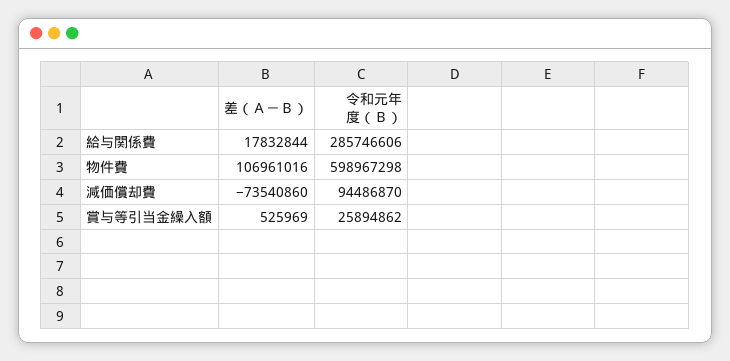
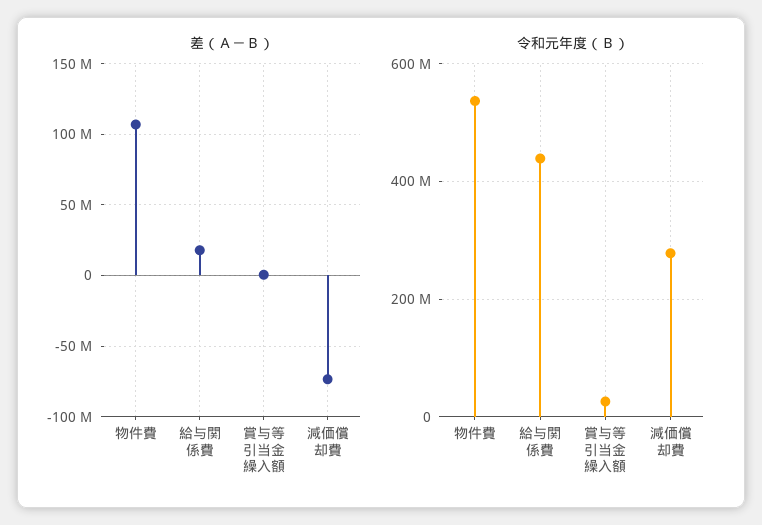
  {
    "差（Ａ－Ｂ）": {
      "給与関係費": 17832844,
      "物件費": 106961016,
      "減価償却費": -73540860,
      "賞与等引当金繰入額": 525969
    },
    "令和元年度（Ｂ）": {
-     "給与関係費": 285746606,
+     "給与関係費": 440000000,
-     "物件費": 598967298,
+     "物件費": 540000000,
-     "減価償却費": 94486870,
+     "減価償却費": 280000000,
      "賞与等引当金繰入額": 25894862
    }
  }

